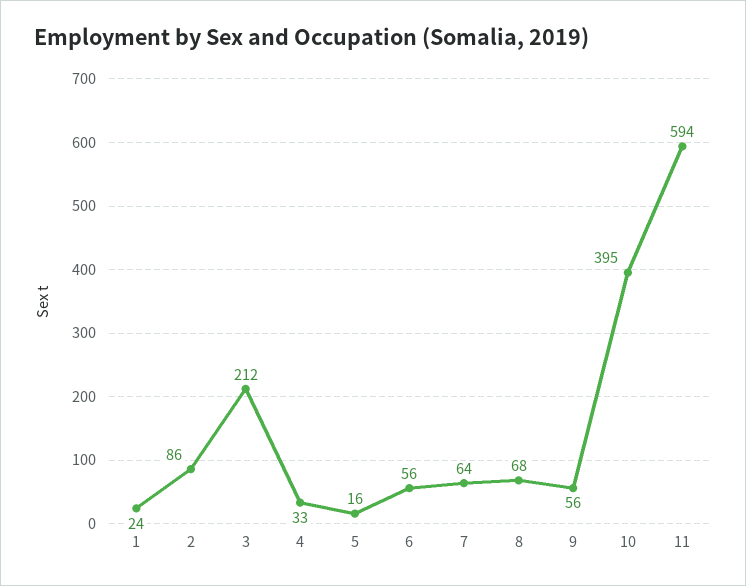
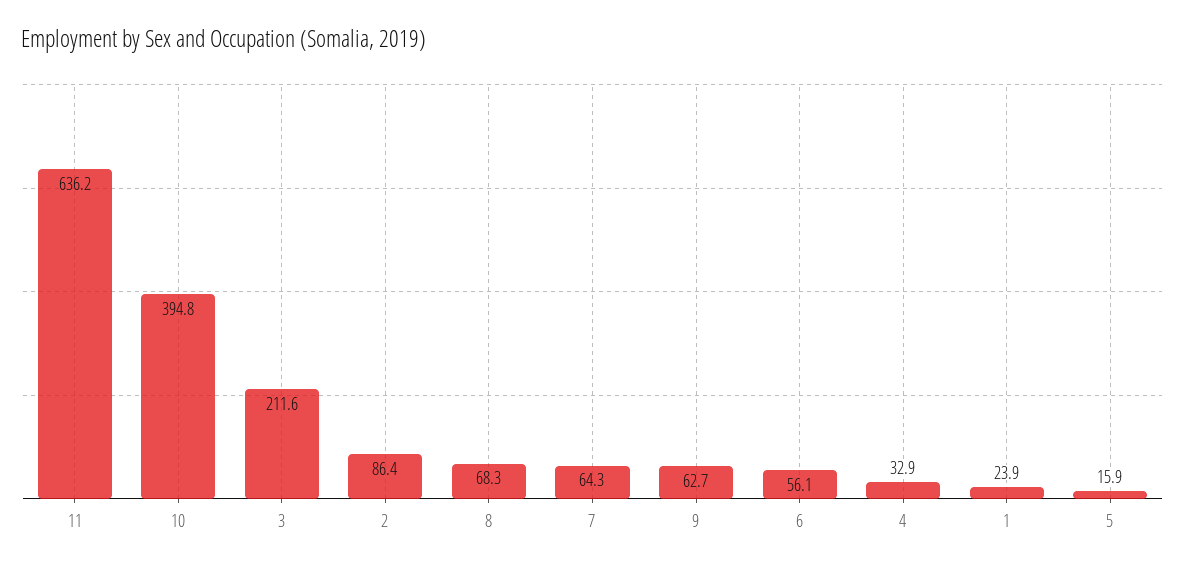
  {
    "1": 23.9,
    "2": 86.4,
    "3": 211.6,
    "4": 32.9,
    "5": 15.9,
    "6": 56.1,
    "7": 64.3,
    "8": 68.3,
-   "9": 56,
+   "9": 62.7,
    "10": 394.8,
-   "11": 594
+   "11": 636.2
  }

